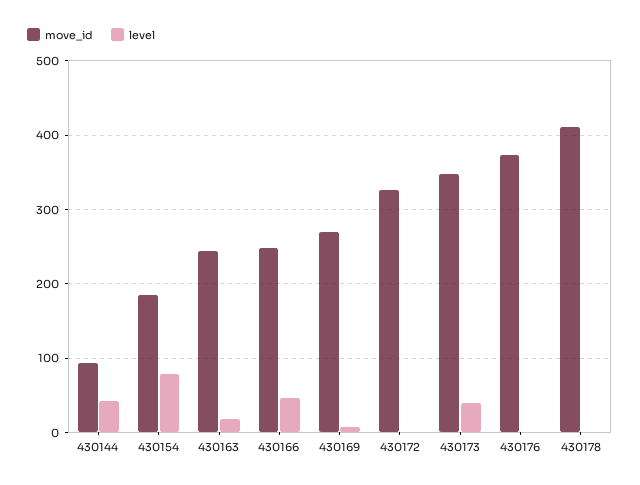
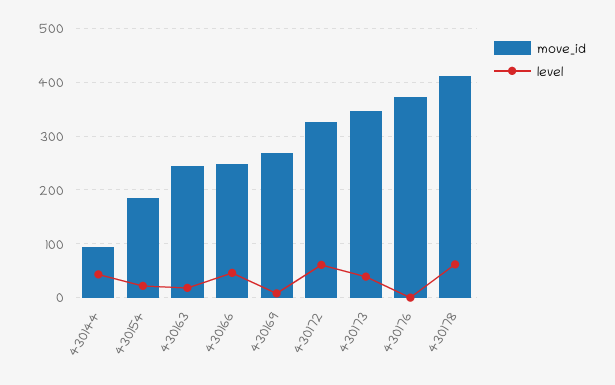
  {
    "move_id": {
      "430144": 90,
      "430154": 190,
      "430163": 240,
      "430166": 250,
      "430169": 270,
      "430172": 330,
      "430173": 350,
      "430176": 370,
      "430178": 410
    },
    "level": {
      "430144": 40,
-     "430154": 80,
+     "430154": 20,
      "430163": 20,
      "430166": 50,
      "430169": 10,
-     "430172": 0,
+     "430172": 60,
      "430173": 40,
      "430176": 0,
-     "430178": 0
+     "430178": 60
    }
  }

